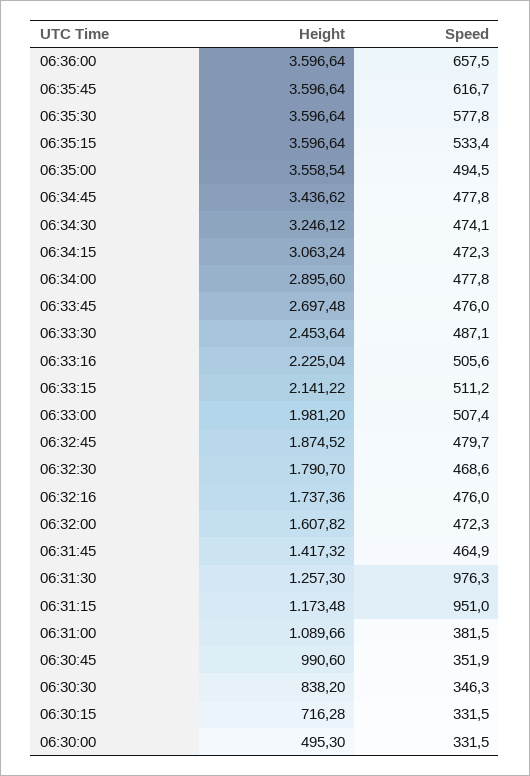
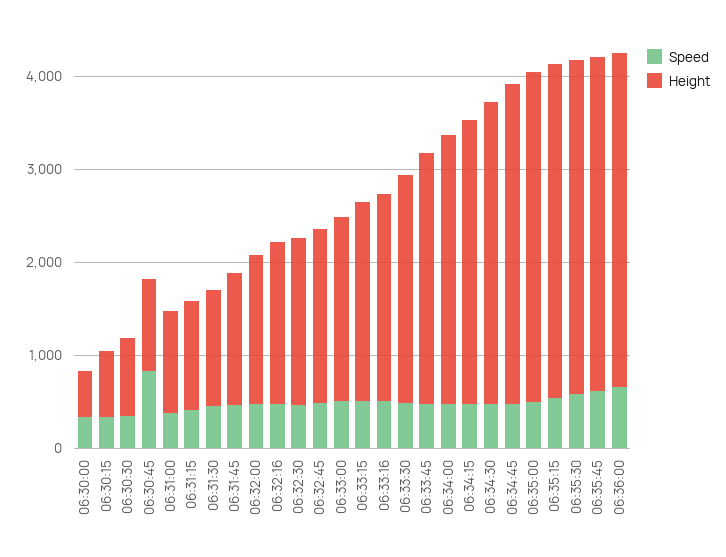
  {
    "Height": {
      "06:36:00": 3596.64,
      "06:35:45": 3596.64,
      "06:35:30": 3596.64,
      "06:35:15": 3596.64,
      "06:35:00": 3558.54,
      "06:34:45": 3436.62,
      "06:34:30": 3246.12,
      "06:34:15": 3063.24,
      "06:34:00": 2895.6,
      "06:33:45": 2697.48,
      "06:33:30": 2453.64,
      "06:33:16": 2225.04,
      "06:33:15": 2141.22,
      "06:33:00": 1981.2,
      "06:32:45": 1874.52,
      "06:32:30": 1790.7,
      "06:32:16": 1737.36,
      "06:32:00": 1607.82,
      "06:31:45": 1417.32,
      "06:31:30": 1257.3,
      "06:31:15": 1173.48,
      "06:31:00": 1089.66,
      "06:30:45": 990.6,
      "06:30:30": 838.2,
      "06:30:15": 716.28,
      "06:30:00": 495.3
    },
    "Speed": {
      "06:36:00": 657.5,
      "06:35:45": 616.7,
      "06:35:30": 577.8,
      "06:35:15": 533.4,
      "06:35:00": 494.5,
      "06:34:45": 477.8,
      "06:34:30": 474.1,
      "06:34:15": 472.3,
      "06:34:00": 477.8,
      "06:33:45": 476,
      "06:33:30": 487.1,
      "06:33:16": 505.6,
      "06:33:15": 511.2,
      "06:33:00": 507.4,
      "06:32:45": 479.7,
      "06:32:30": 468.6,
      "06:32:16": 476,
      "06:32:00": 472.3,
      "06:31:45": 464.9,
-     "06:31:30": 976.3,
+     "06:31:30": 400,
-     "06:31:15": 951,
+     "06:31:15": 400,
      "06:31:00": 381.5,
-     "06:30:45": 351.9,
+     "06:30:45": 800,
      "06:30:30": 346.3,
      "06:30:15": 331.5,
      "06:30:00": 331.5
    }
  }

